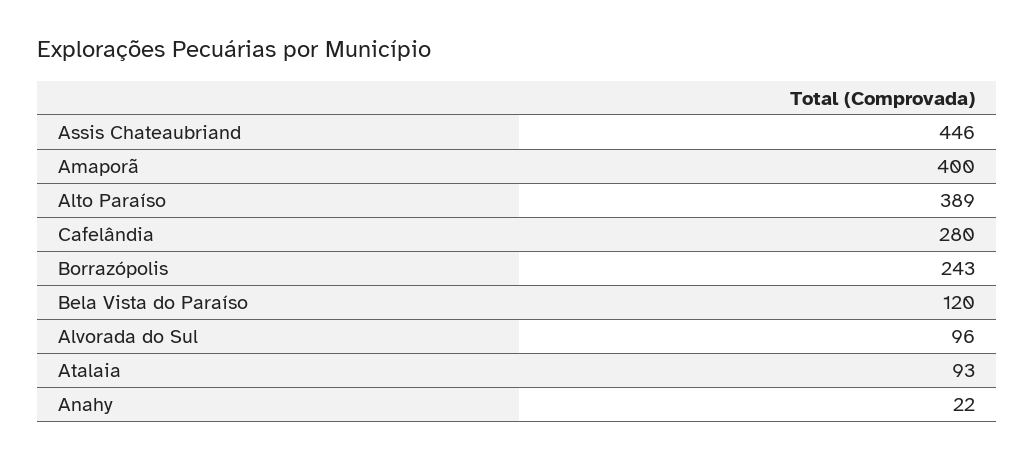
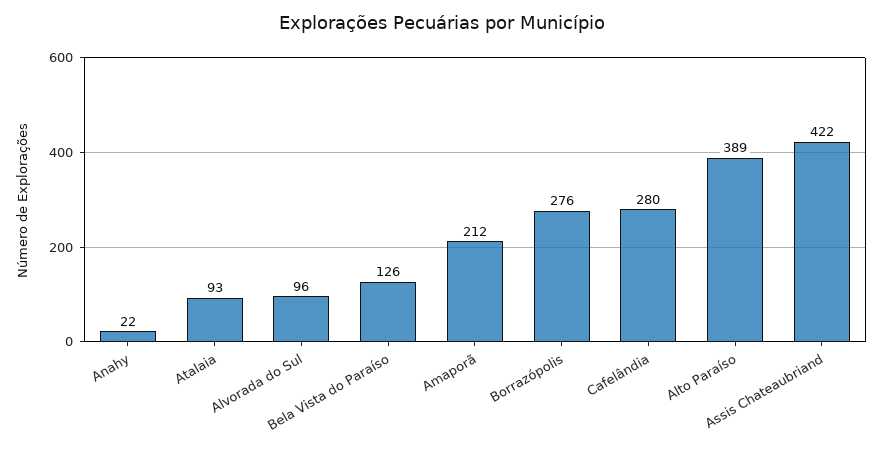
  {
-   "Assis Chateaubriand": 446,
+   "Assis Chateaubriand": 422,
-   "Amaporã": 400,
+   "Amaporã": 212,
    "Alto Paraíso": 389,
    "Cafelândia": 280,
-   "Borrazópolis": 243,
+   "Borrazópolis": 276,
-   "Bela Vista do Paraíso": 120,
+   "Bela Vista do Paraíso": 126,
    "Alvorada do Sul": 96,
    "Atalaia": 93,
    "Anahy": 22
  }

